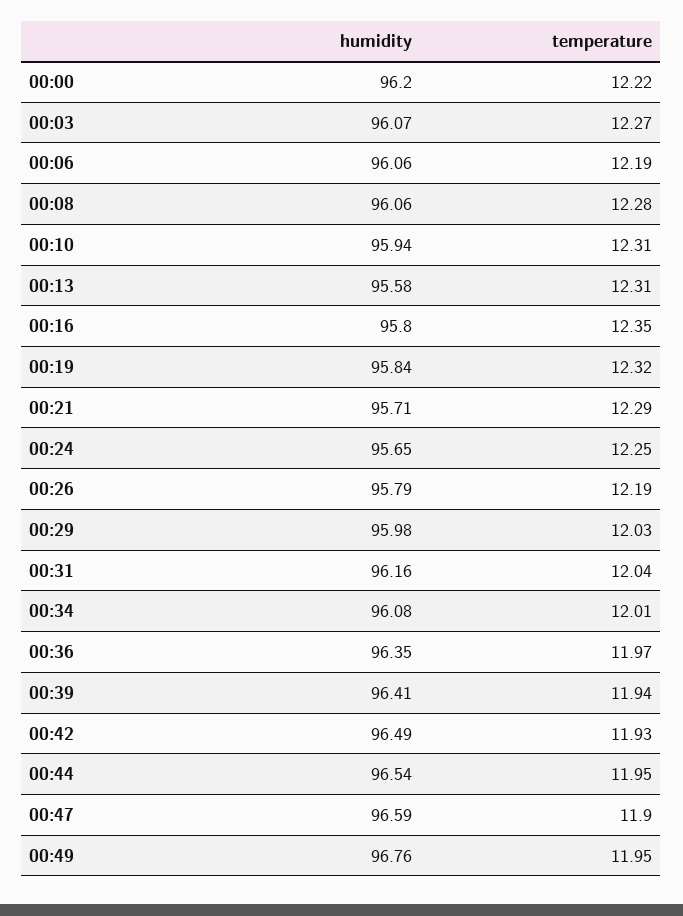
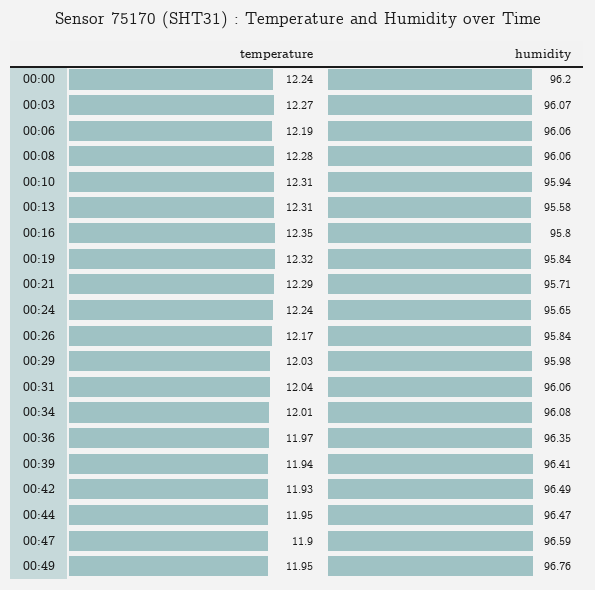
  {
    "humidity": {
      "00:00": 96.2,
      "00:03": 96.07,
      "00:06": 96.06,
      "00:08": 96.06,
      "00:10": 95.94,
      "00:13": 95.58,
      "00:16": 95.8,
      "00:19": 95.84,
      "00:21": 95.71,
      "00:24": 95.65,
-     "00:26": 95.79,
+     "00:26": 95.84,
      "00:29": 95.98,
-     "00:31": 96.16,
+     "00:31": 96.06,
      "00:34": 96.08,
      "00:36": 96.35,
      "00:39": 96.41,
      "00:42": 96.49,
-     "00:44": 96.54,
+     "00:44": 96.47,
      "00:47": 96.59,
      "00:49": 96.76
    },
    "temperature": {
-     "00:00": 12.22,
+     "00:00": 12.24,
      "00:03": 12.27,
      "00:06": 12.19,
      "00:08": 12.28,
      "00:10": 12.31,
      "00:13": 12.31,
      "00:16": 12.35,
      "00:19": 12.32,
      "00:21": 12.29,
-     "00:24": 12.25,
+     "00:24": 12.24,
-     "00:26": 12.19,
+     "00:26": 12.17,
      "00:29": 12.03,
      "00:31": 12.04,
      "00:34": 12.01,
      "00:36": 11.97,
      "00:39": 11.94,
      "00:42": 11.93,
      "00:44": 11.95,
      "00:47": 11.9,
      "00:49": 11.95
    }
  }

